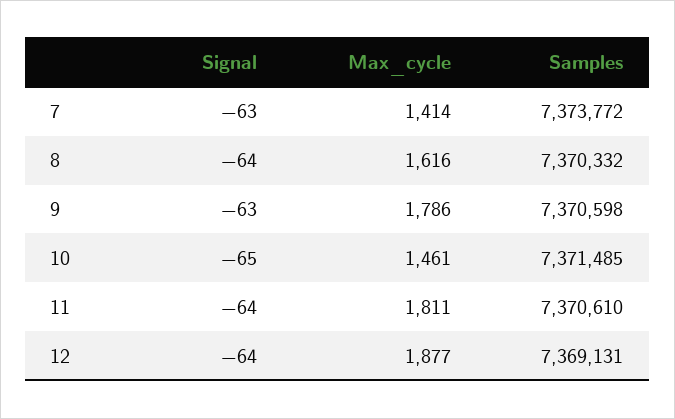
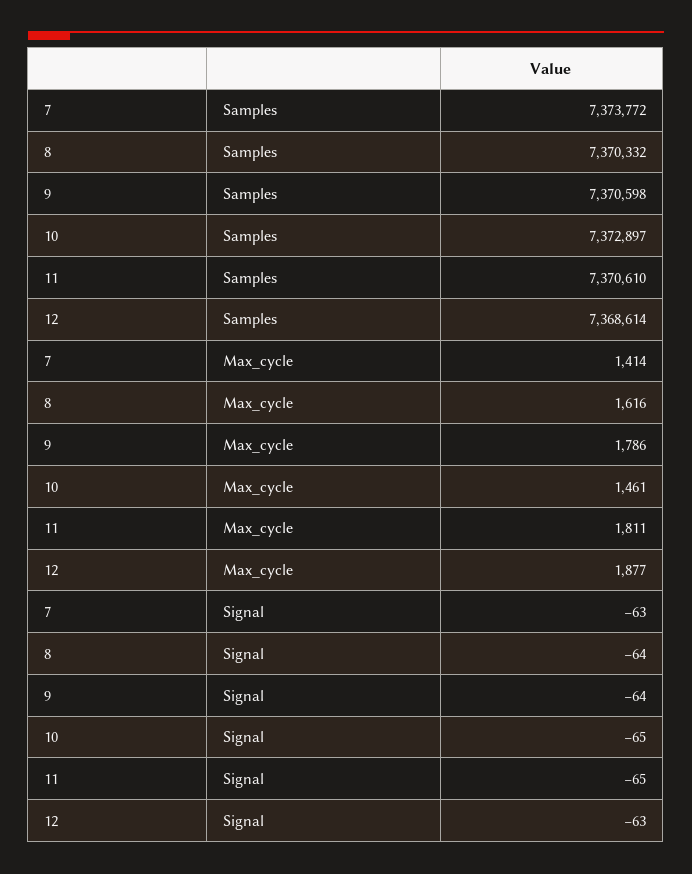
  {
    "Signal": {
      "7": -63,
      "8": -64,
-     "9": -63,
+     "9": -64,
      "10": -65,
-     "11": -64,
+     "11": -65,
-     "12": -64
+     "12": -63
    },
    "Max_cycle": {
      "7": 1414,
      "8": 1616,
      "9": 1786,
      "10": 1461,
      "11": 1811,
      "12": 1877
    },
    "Samples": {
      "7": 7373772,
      "8": 7370332,
      "9": 7370598,
-     "10": 7371485,
+     "10": 7372897,
      "11": 7370610,
-     "12": 7369131
+     "12": 7368614
    }
  }

